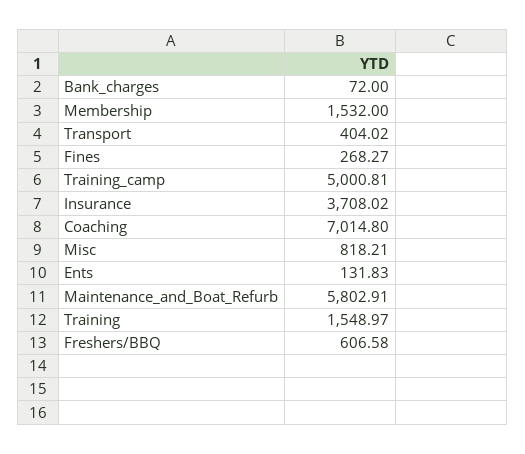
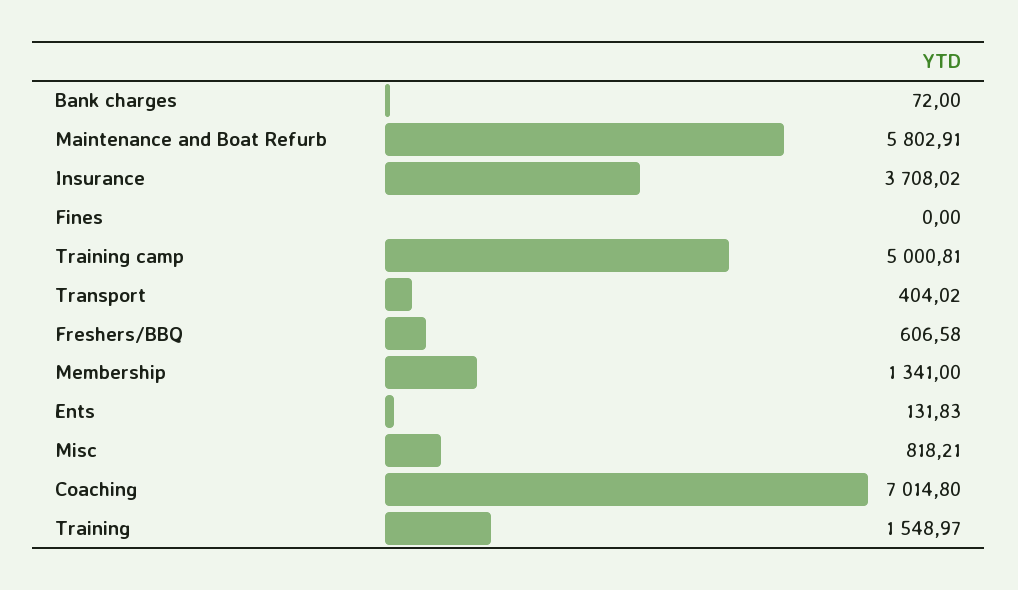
  {
    "Bank_charges": 72,
-   "Membership": 1532,
+   "Membership": 1341,
    "Transport": 404.02,
-   "Fines": 268.27,
+   "Fines": 0,
    "Training_camp": 5000.81,
    "Insurance": 3708.02,
    "Coaching": 7014.8,
    "Misc": 818.21,
    "Ents": 131.83,
    "Maintenance_and_Boat_Refurb": 5802.91,
    "Training": 1548.97,
    "Freshers/BBQ": 606.58
  }

